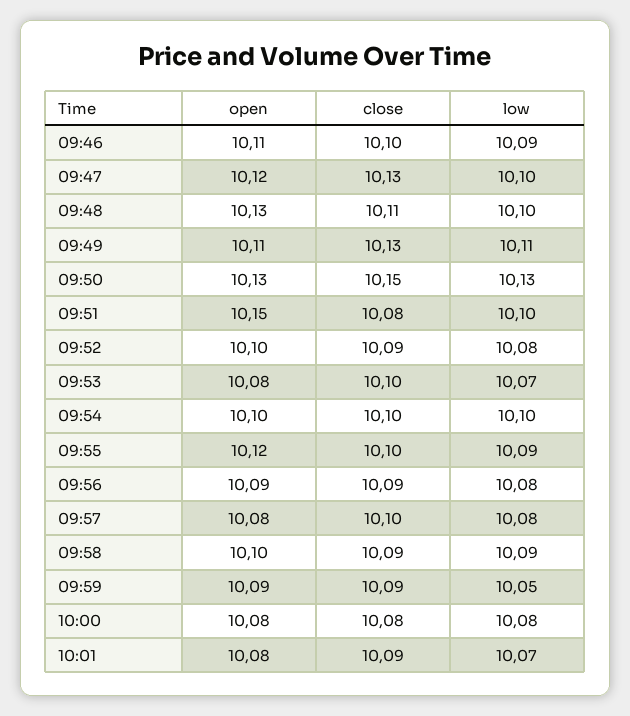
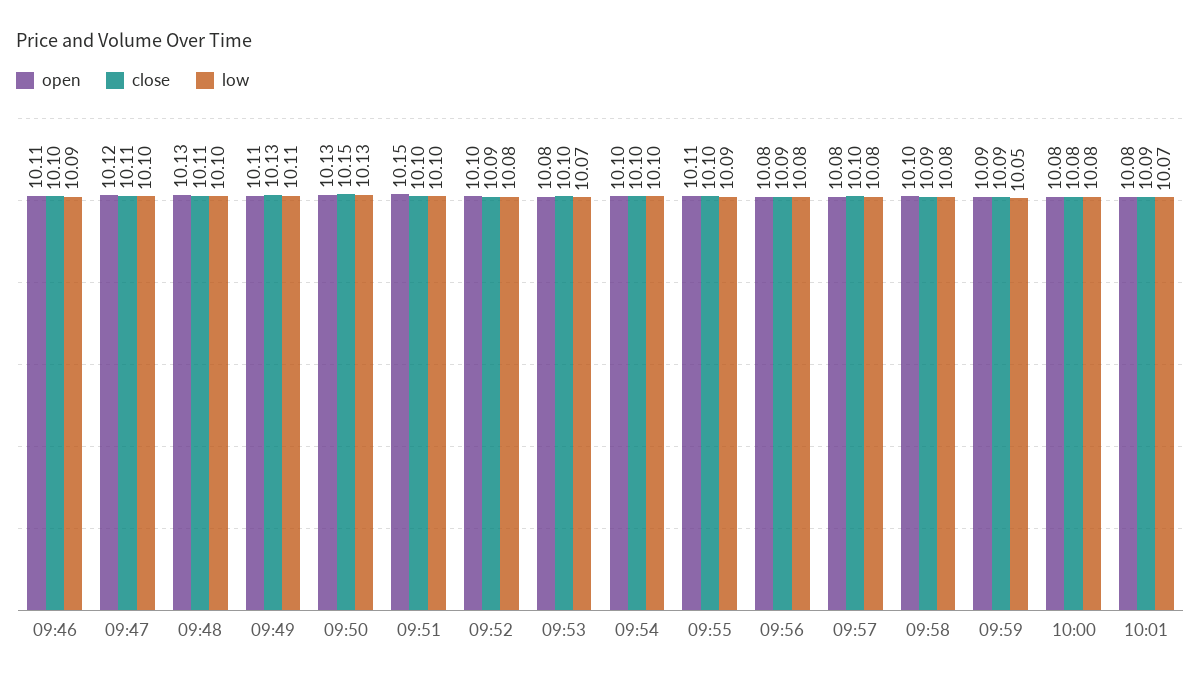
  {
    "open": {
      "09:46": 10.11,
      "09:47": 10.12,
      "09:48": 10.13,
      "09:49": 10.11,
      "09:50": 10.13,
      "09:51": 10.15,
      "09:52": 10.1,
      "09:53": 10.08,
      "09:54": 10.1,
-     "09:55": 10.12,
+     "09:55": 10.11,
-     "09:56": 10.09,
+     "09:56": 10.08,
      "09:57": 10.08,
      "09:58": 10.1,
      "09:59": 10.09,
      "10:00": 10.08,
      "10:01": 10.08
    },
    "close": {
      "09:46": 10.1,
-     "09:47": 10.13,
+     "09:47": 10.11,
      "09:48": 10.11,
      "09:49": 10.13,
      "09:50": 10.15,
-     "09:51": 10.08,
+     "09:51": 10.1,
      "09:52": 10.09,
      "09:53": 10.1,
      "09:54": 10.1,
      "09:55": 10.1,
      "09:56": 10.09,
      "09:57": 10.1,
      "09:58": 10.09,
      "09:59": 10.09,
      "10:00": 10.08,
      "10:01": 10.09
    },
    "low": {
      "09:46": 10.09,
      "09:47": 10.1,
      "09:48": 10.1,
      "09:49": 10.11,
      "09:50": 10.13,
      "09:51": 10.1,
      "09:52": 10.08,
      "09:53": 10.07,
      "09:54": 10.1,
      "09:55": 10.09,
      "09:56": 10.08,
      "09:57": 10.08,
-     "09:58": 10.09,
+     "09:58": 10.08,
      "09:59": 10.05,
      "10:00": 10.08,
      "10:01": 10.07
    }
  }

